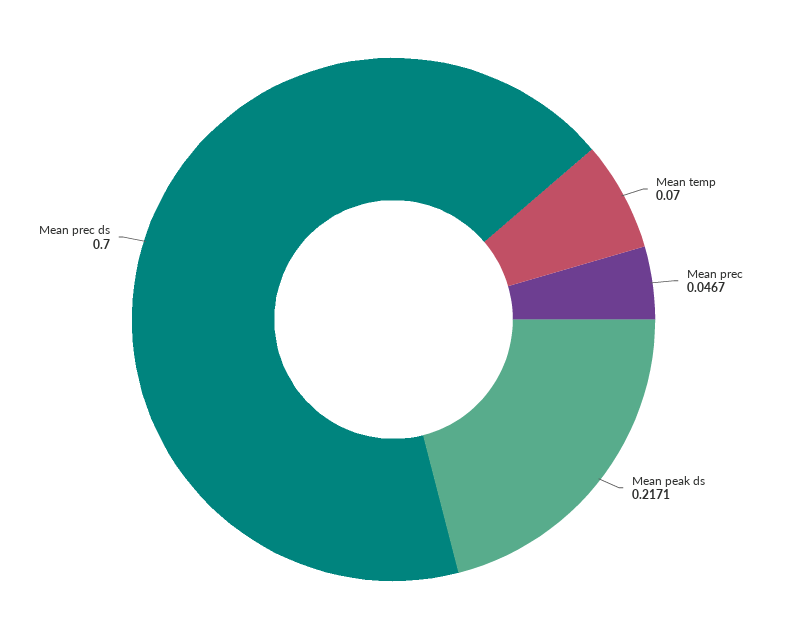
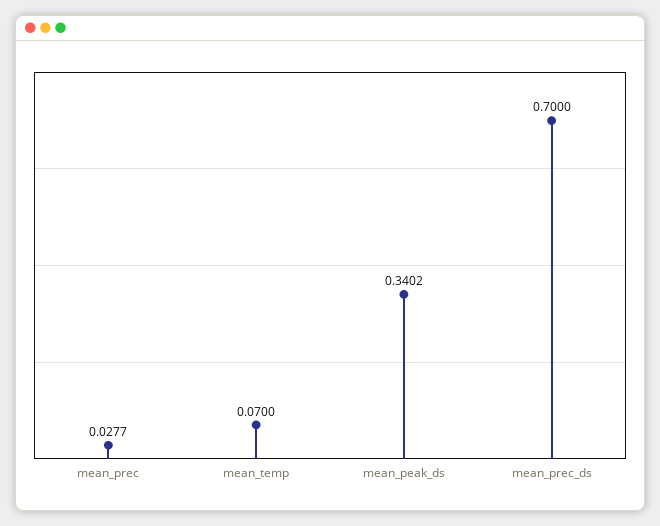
  {
    "Mean temp": 0.07,
-   "Mean prec": 0.0467,
+   "Mean prec": 0.0277,
-   "Mean peak ds": 0.2171,
+   "Mean peak ds": 0.3402,
    "Mean prec ds": 0.7
  }

